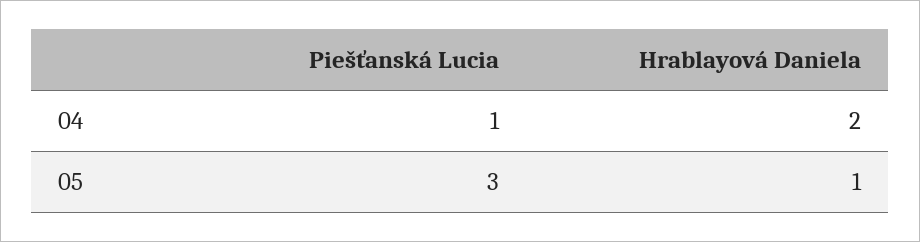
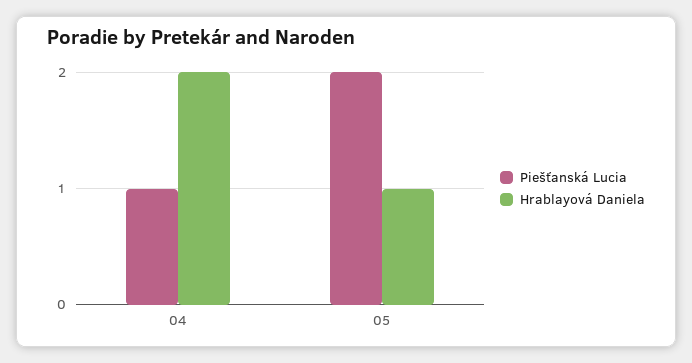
  {
    "Piešťanská Lucia": {
      "04": 1,
-     "05": 3
+     "05": 2
    },
    "Hrablayová Daniela": {
      "04": 2,
      "05": 1
    }
  }

